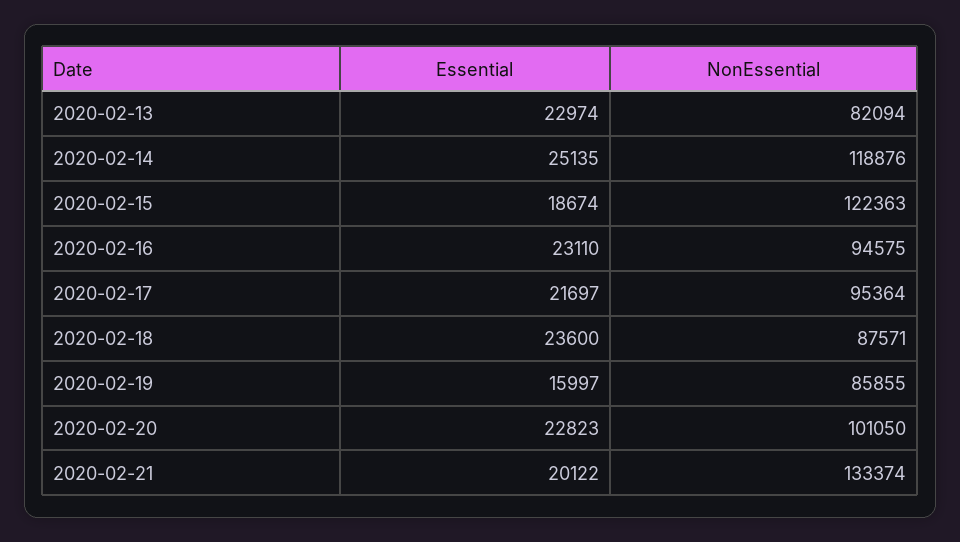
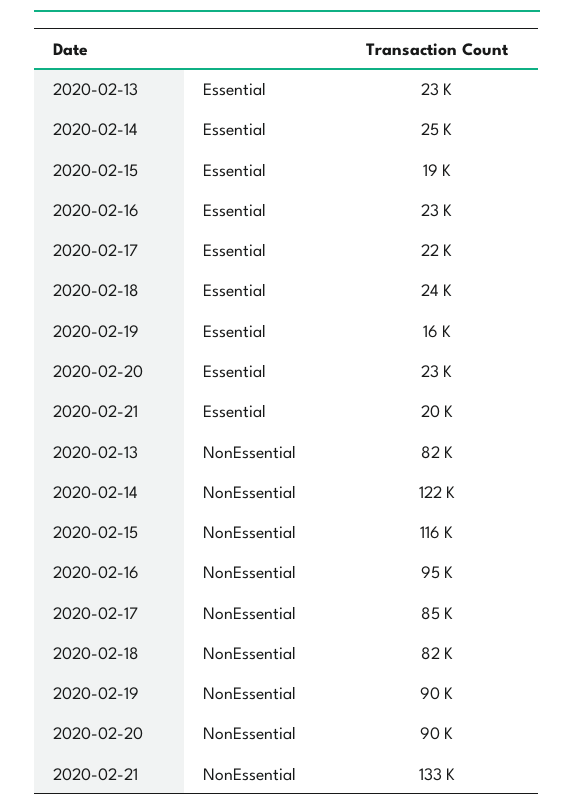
  {
    "Essential": {
      "2020-02-13": 22974,
      "2020-02-14": 25135,
      "2020-02-15": 18674,
      "2020-02-16": 23110,
      "2020-02-17": 21697,
      "2020-02-18": 23600,
      "2020-02-19": 15997,
      "2020-02-20": 22823,
      "2020-02-21": 20122
    },
    "NonEssential": {
      "2020-02-13": 82094,
-     "2020-02-14": 118876,
+     "2020-02-14": 122000,
-     "2020-02-15": 122363,
+     "2020-02-15": 116000,
      "2020-02-16": 94575,
-     "2020-02-17": 95364,
+     "2020-02-17": 85000,
-     "2020-02-18": 87571,
+     "2020-02-18": 82000,
-     "2020-02-19": 85855,
+     "2020-02-19": 90000,
-     "2020-02-20": 101050,
+     "2020-02-20": 90000,
      "2020-02-21": 133374
    }
  }

